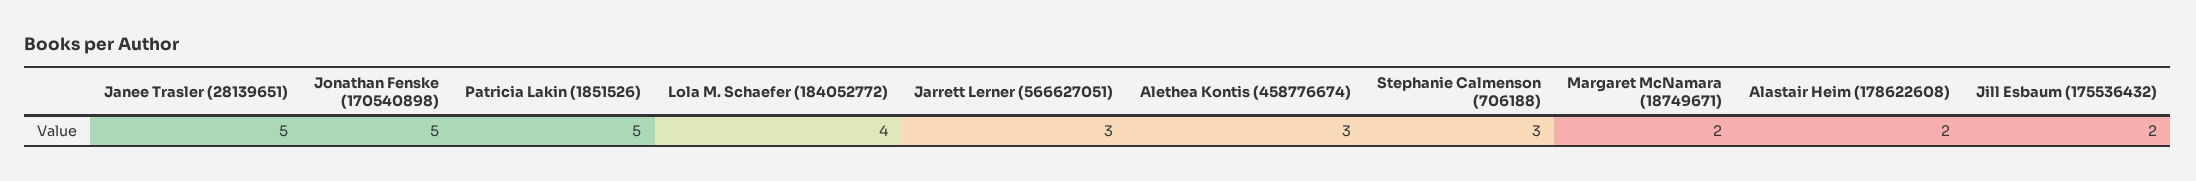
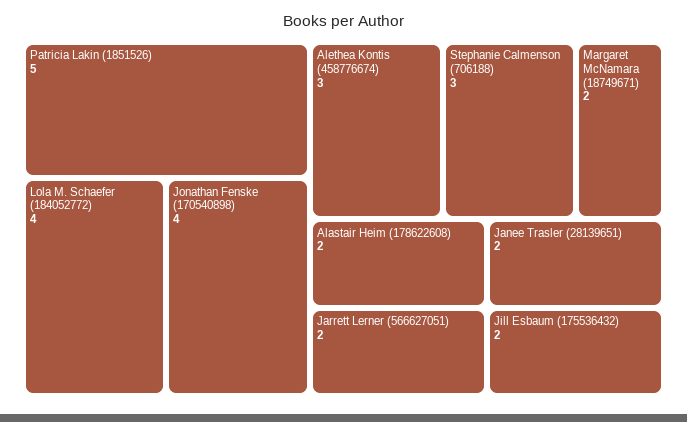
  {
-   "Janee Trasler (28139651)": 5,
+   "Janee Trasler (28139651)": 2,
-   "Jonathan Fenske (170540898)": 5,
+   "Jonathan Fenske (170540898)": 4,
    "Patricia Lakin (1851526)": 5,
    "Lola M. Schaefer (184052772)": 4,
-   "Jarrett Lerner (566627051)": 3,
+   "Jarrett Lerner (566627051)": 2,
    "Alethea Kontis (458776674)": 3,
    "Stephanie Calmenson (706188)": 3,
    "Margaret McNamara (18749671)": 2,
    "Alastair Heim (178622608)": 2,
    "Jill Esbaum (175536432)": 2
  }

